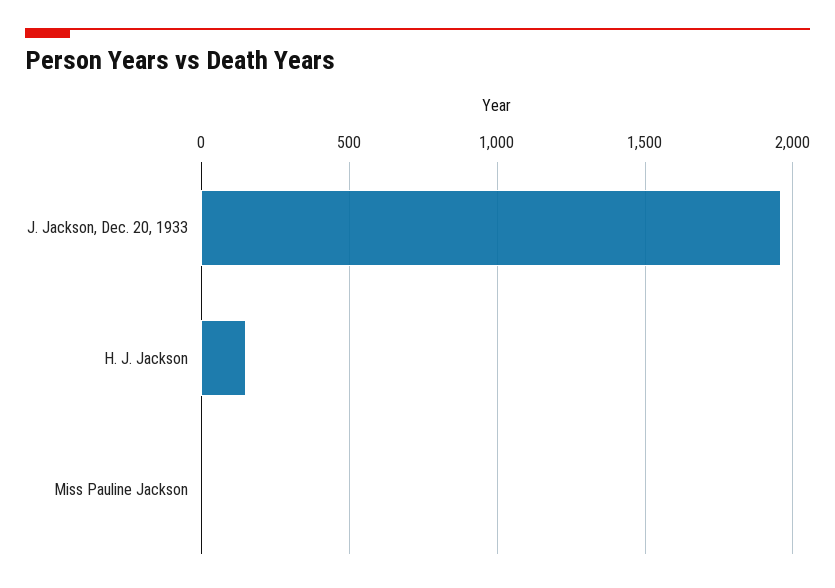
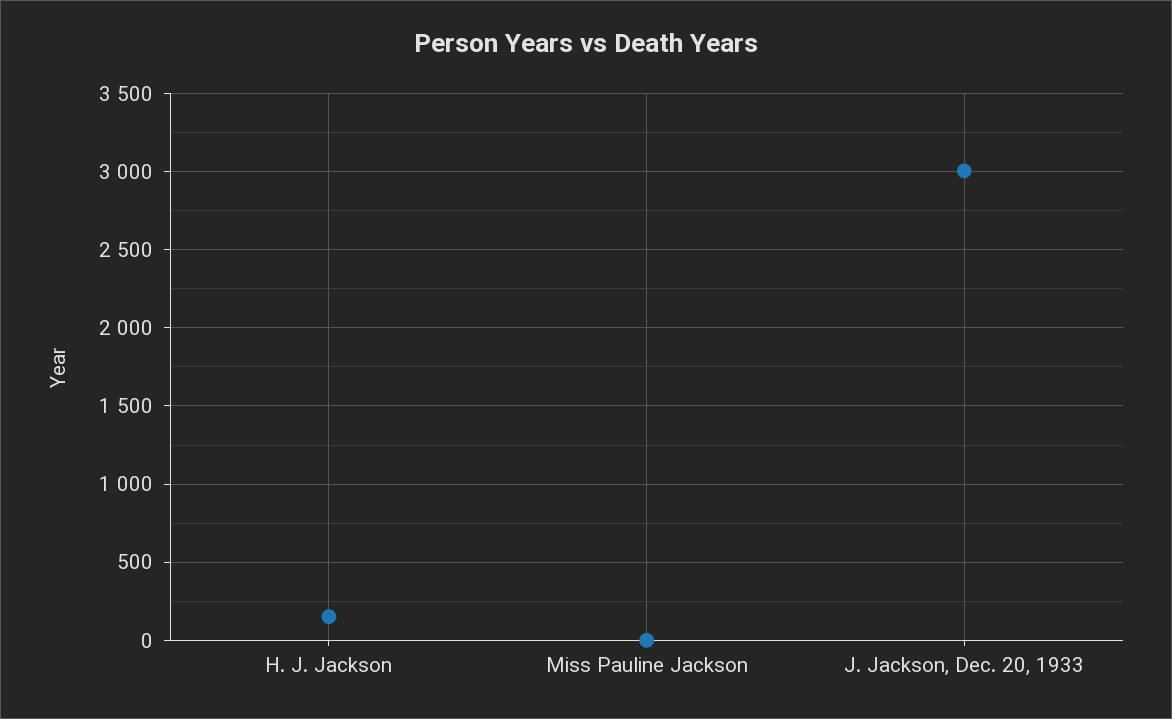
  {
-   "J. Jackson, Dec. 20, 1933": 1950,
+   "J. Jackson, Dec. 20, 1933": 3000,
    "H. J. Jackson": 150,
    "Miss Pauline Jackson": 0
  }

